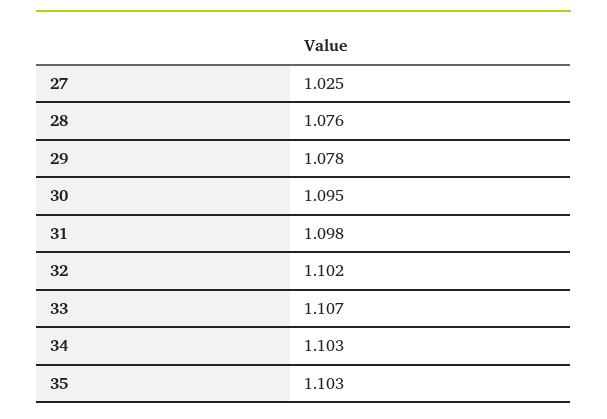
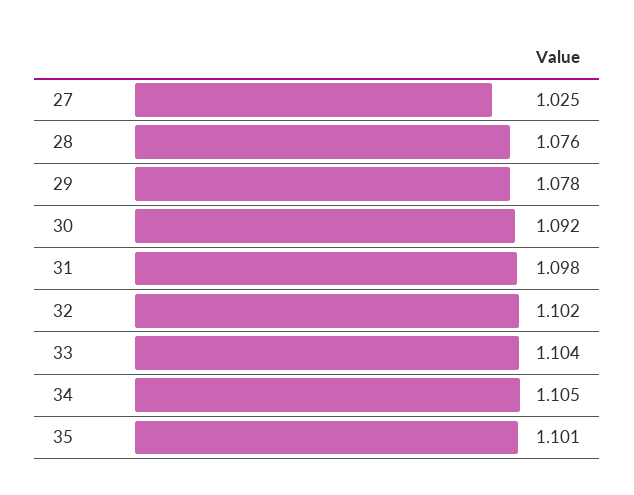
  {
    "27": 1.025,
    "28": 1.076,
    "29": 1.078,
-   "30": 1.095,
+   "30": 1.092,
    "31": 1.098,
    "32": 1.102,
-   "33": 1.107,
+   "33": 1.104,
-   "34": 1.103,
+   "34": 1.105,
-   "35": 1.103
+   "35": 1.101
  }

